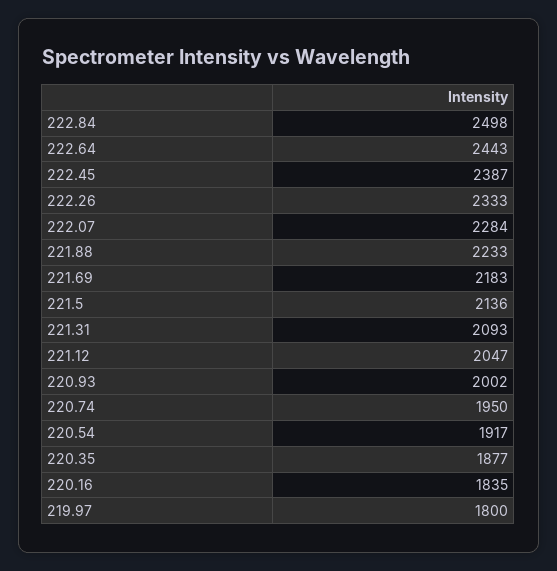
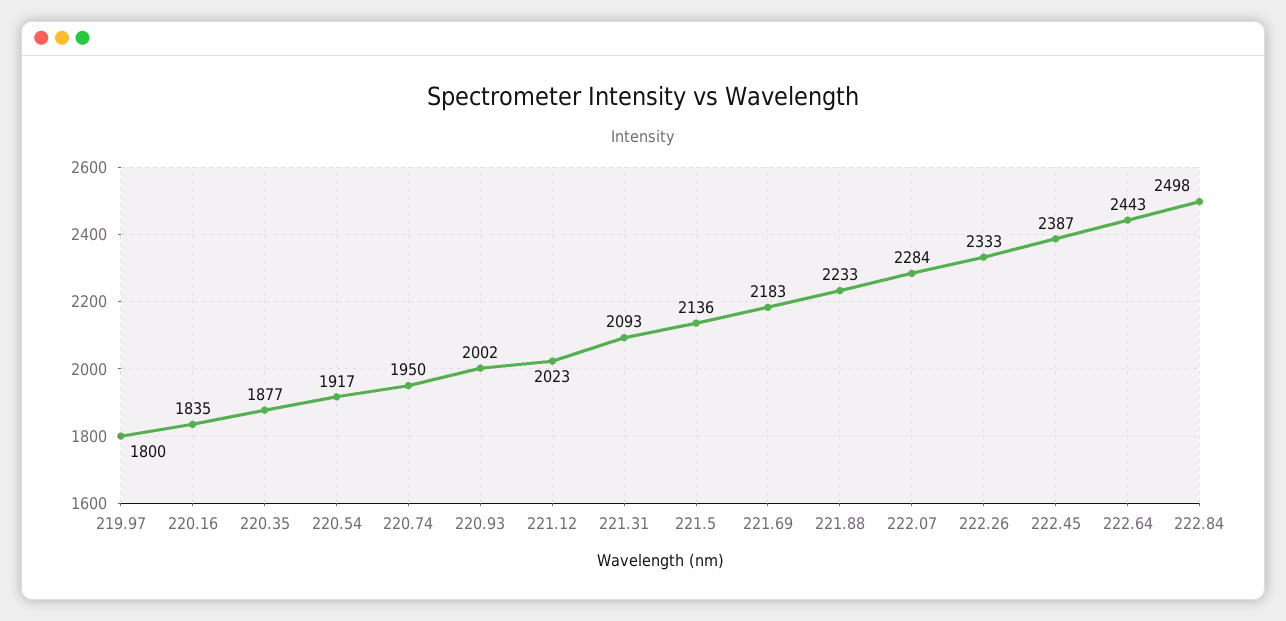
  {
    "222.84": 2498,
    "222.64": 2443,
    "222.45": 2387,
    "222.26": 2333,
    "222.07": 2284,
    "221.88": 2233,
    "221.69": 2183,
    "221.5": 2136,
    "221.31": 2093,
-   "221.12": 2047,
+   "221.12": 2023,
    "220.93": 2002,
    "220.74": 1950,
    "220.54": 1917,
    "220.35": 1877,
    "220.16": 1835,
    "219.97": 1800
  }

